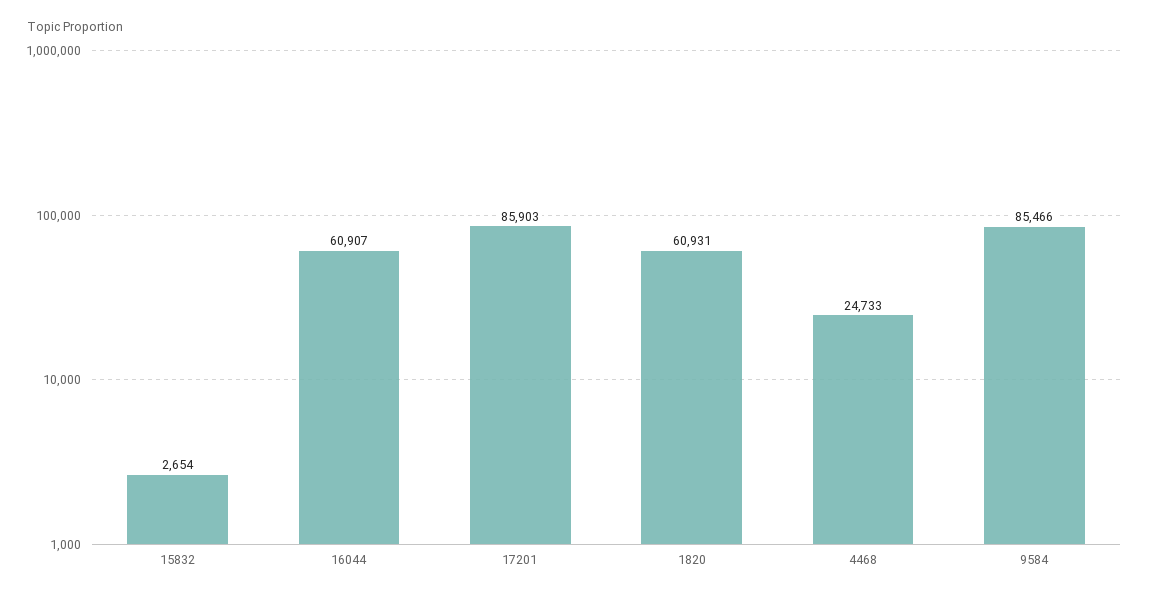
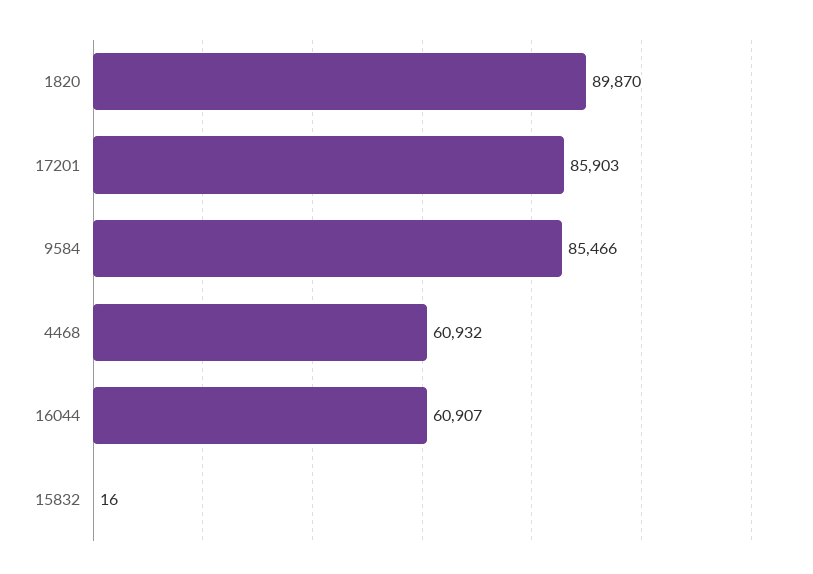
  {
-   "15832": 2654,
+   "15832": 16,
    "16044": 60907,
    "17201": 85903,
-   "1820": 60931,
+   "1820": 89870,
-   "4468": 24733,
+   "4468": 60932,
    "9584": 85466
  }

